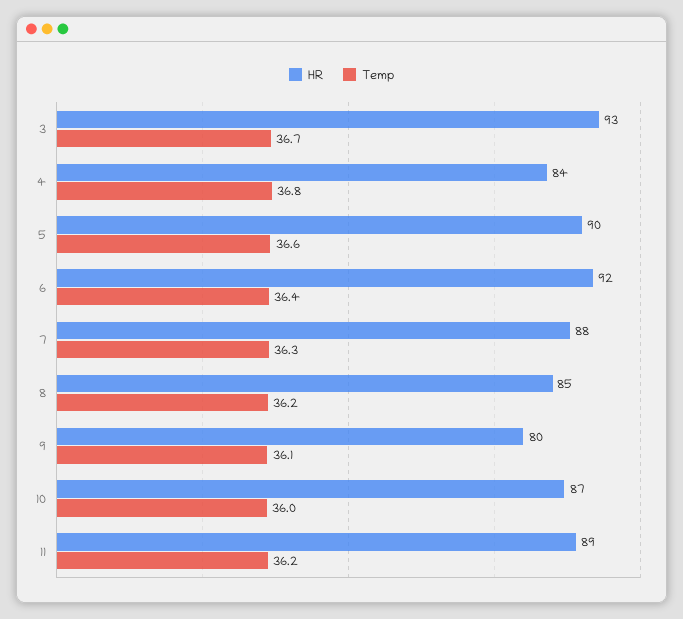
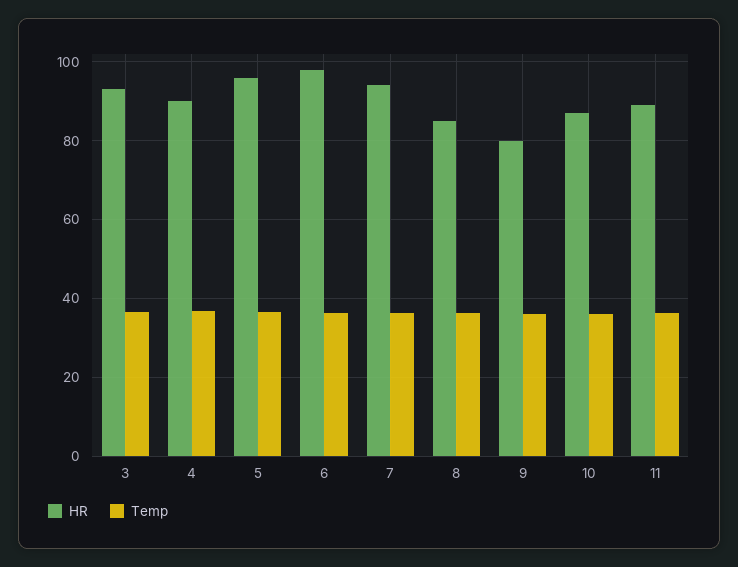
  {
    "HR": {
      "3": 93,
-     "4": 84,
+     "4": 90,
-     "5": 90,
+     "5": 96,
-     "6": 92,
+     "6": 98,
-     "7": 88,
+     "7": 94,
      "8": 85,
      "9": 80,
      "10": 87,
      "11": 89
    },
    "Temp": {
      "3": 36.7,
      "4": 36.8,
      "5": 36.6,
      "6": 36.4,
      "7": 36.3,
      "8": 36.2,
      "9": 36.1,
      "10": 36,
      "11": 36.2
    }
  }

